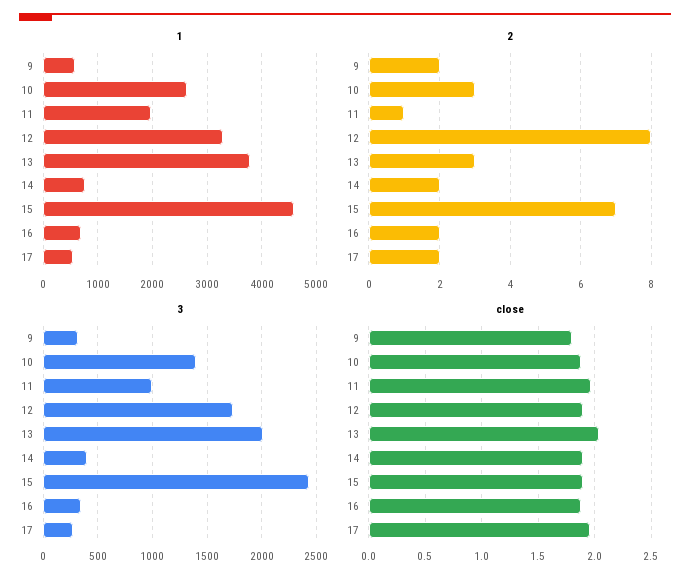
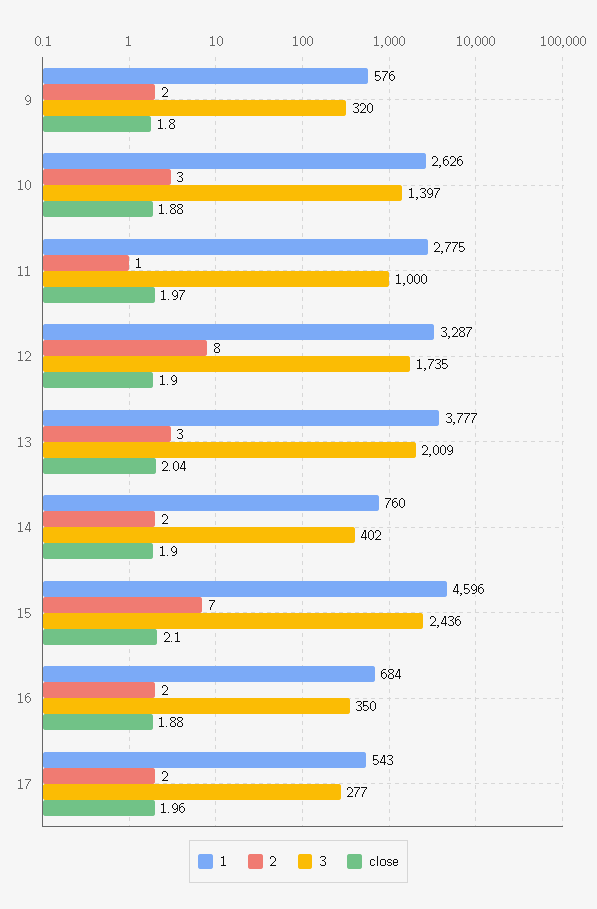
  {
    "1": {
      "9": 576,
      "10": 2626,
-     "11": 2000,
+     "11": 2775,
      "12": 3287,
      "13": 3777,
      "14": 760,
      "15": 4596,
      "16": 684,
      "17": 543
    },
    "2": {
      "9": 2,
      "10": 3,
      "11": 1,
      "12": 8,
      "13": 3,
      "14": 2,
      "15": 7,
      "16": 2,
      "17": 2
    },
    "3": {
      "9": 320,
      "10": 1397,
      "11": 1000,
      "12": 1735,
      "13": 2009,
      "14": 402,
      "15": 2436,
      "16": 350,
      "17": 277
    },
    "close": {
      "9": 1.8,
      "10": 1.88,
      "11": 1.97,
      "12": 1.9,
      "13": 2.04,
      "14": 1.9,
-     "15": 1.9,
+     "15": 2.1,
      "16": 1.88,
      "17": 1.96
    }
  }

